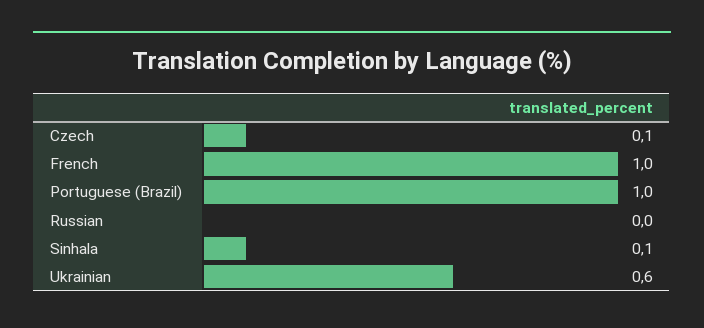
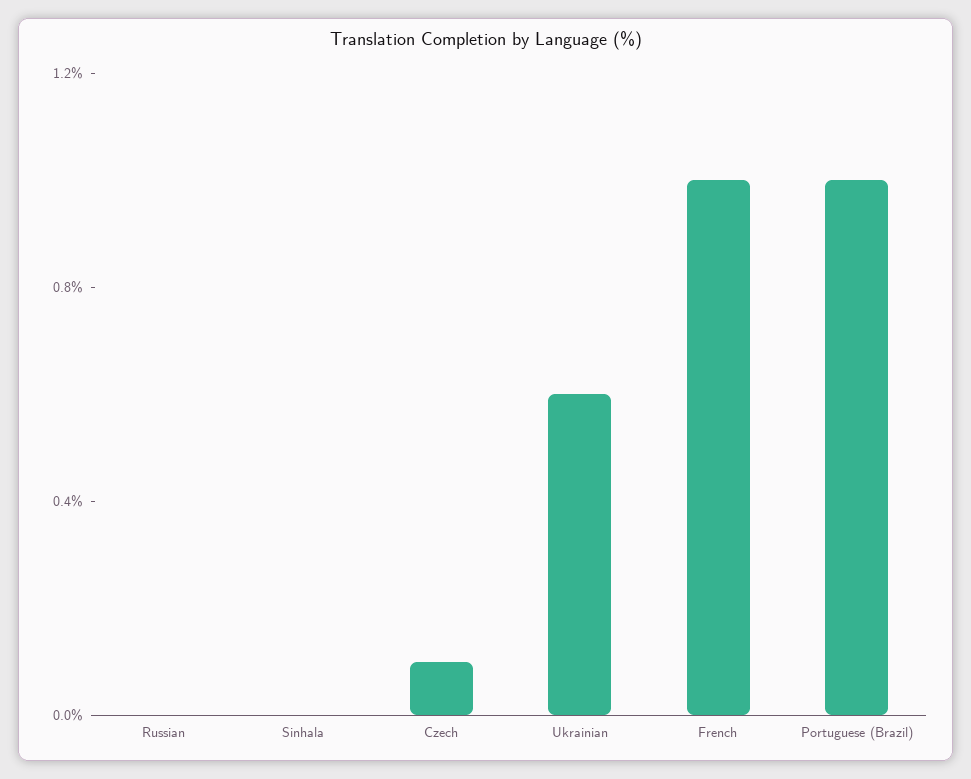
  {
    "Czech": 0.1,
    "French": 1,
    "Portuguese (Brazil)": 1,
    "Russian": 0,
-   "Sinhala": 0.1,
+   "Sinhala": 0,
    "Ukrainian": 0.6
  }

